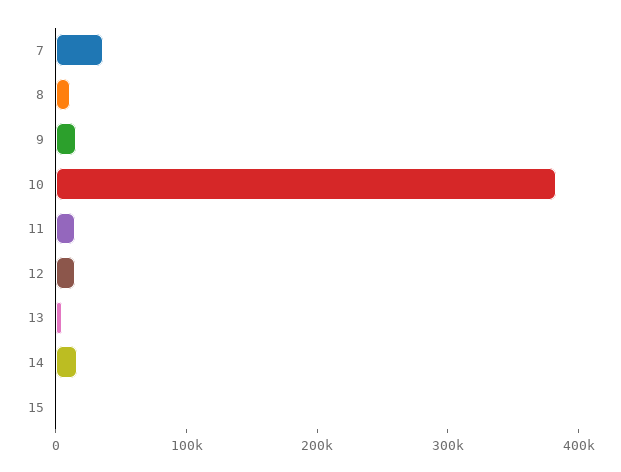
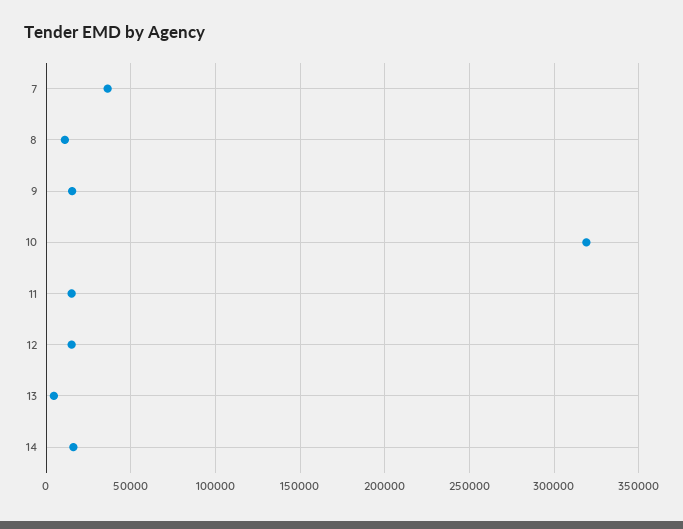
  {
    "7": 35000,
    "8": 10000,
    "9": 15000,
-   "10": 380000,
+   "10": 320000,
    "11": 15000,
    "12": 15000,
    "13": 5000,
-   "14": 15000,
+   "14": 15000
-   "15": 0
  }

